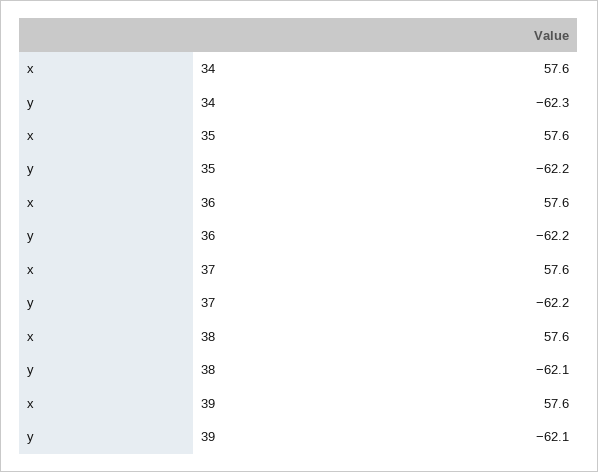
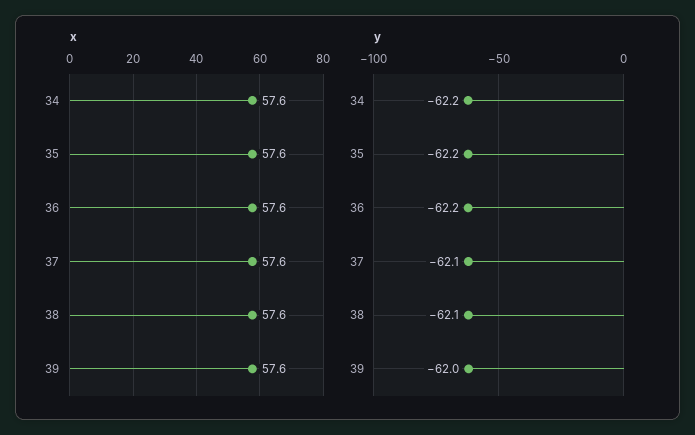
  {
    "x": {
      "34": 57.6,
      "35": 57.6,
      "36": 57.6,
      "37": 57.6,
      "38": 57.6,
      "39": 57.6
    },
    "y": {
-     "34": -62.3,
+     "34": -62.2,
      "35": -62.2,
      "36": -62.2,
-     "37": -62.2,
+     "37": -62.1,
      "38": -62.1,
-     "39": -62.1
+     "39": -62
    }
  }

